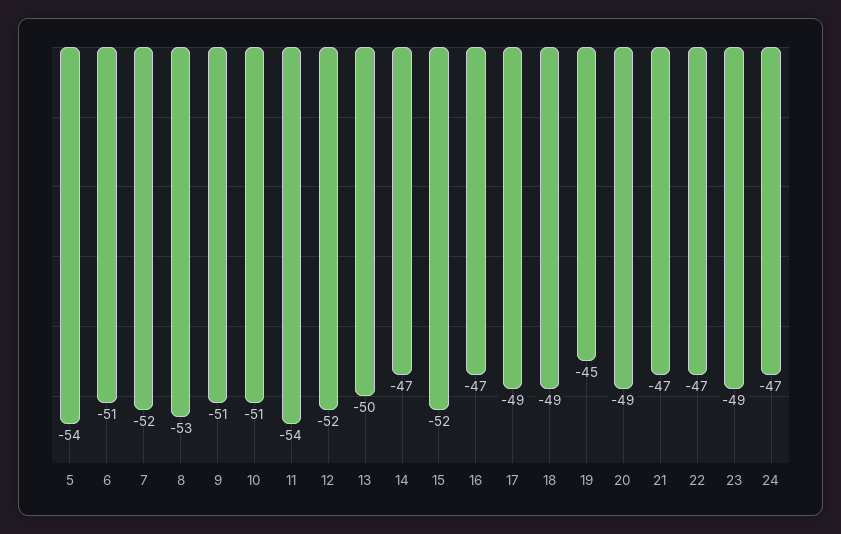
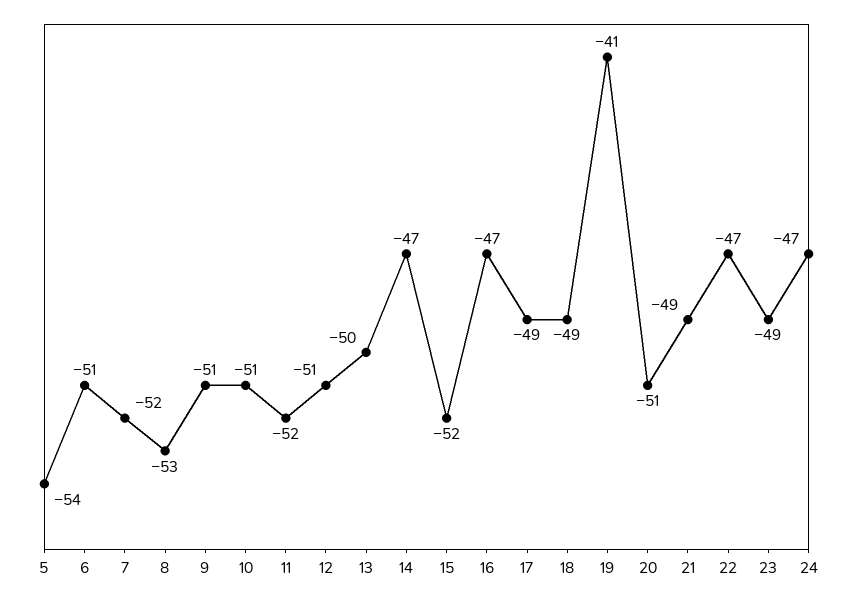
  {
    "5": -54,
    "6": -51,
    "7": -52,
    "8": -53,
    "9": -51,
    "10": -51,
-   "11": -54,
+   "11": -52,
-   "12": -52,
+   "12": -51,
    "13": -50,
    "14": -47,
    "15": -52,
    "16": -47,
    "17": -49,
    "18": -49,
-   "19": -45,
+   "19": -41,
-   "20": -49,
+   "20": -51,
-   "21": -47,
+   "21": -49,
    "22": -47,
    "23": -49,
    "24": -47
  }

